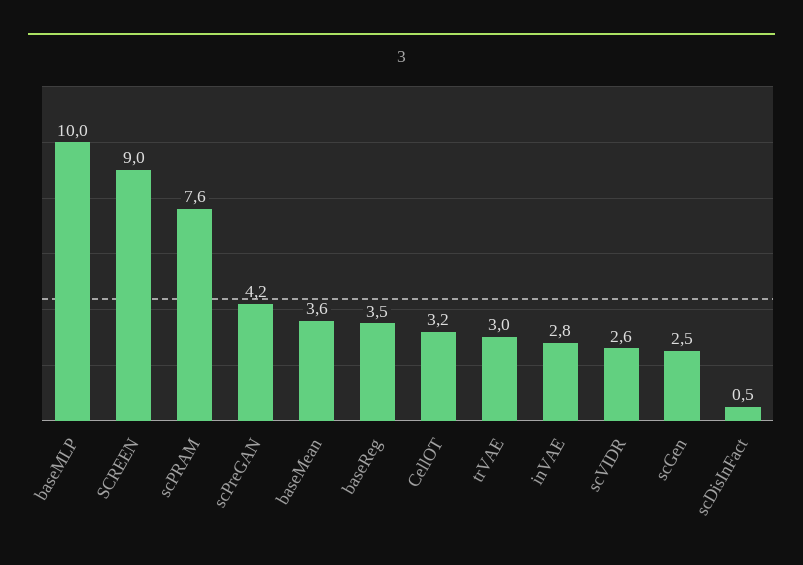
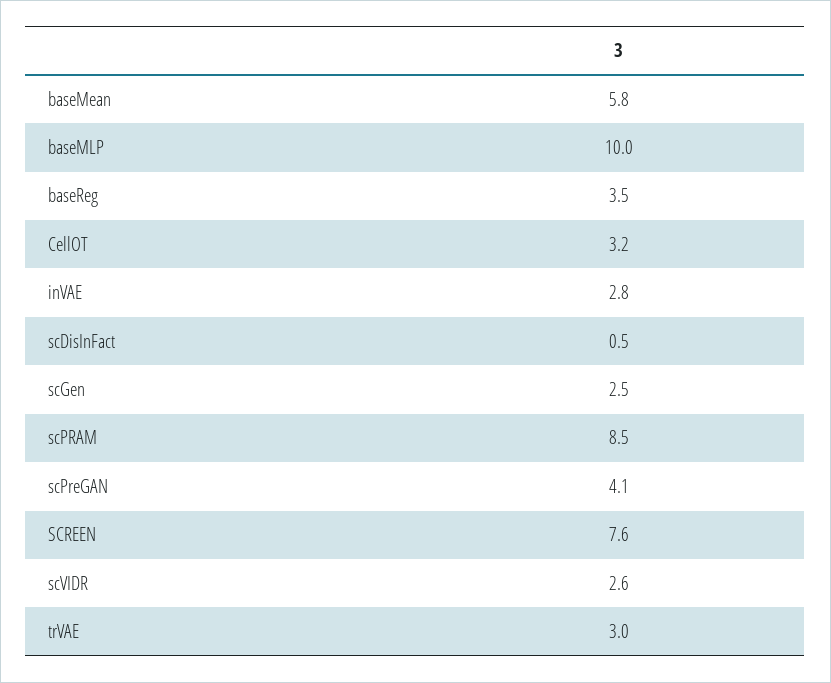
  {
    "baseMLP": 10,
-   "SCREEN": 9,
+   "SCREEN": 7.6,
-   "scPRAM": 7.6,
+   "scPRAM": 8.5,
-   "scPreGAN": 4.2,
+   "scPreGAN": 4.1,
-   "baseMean": 3.6,
+   "baseMean": 5.8,
    "baseReg": 3.5,
    "CellOT": 3.2,
    "trVAE": 3,
    "inVAE": 2.8,
    "scVIDR": 2.6,
    "scGen": 2.5,
    "scDisInFact": 0.5
  }

